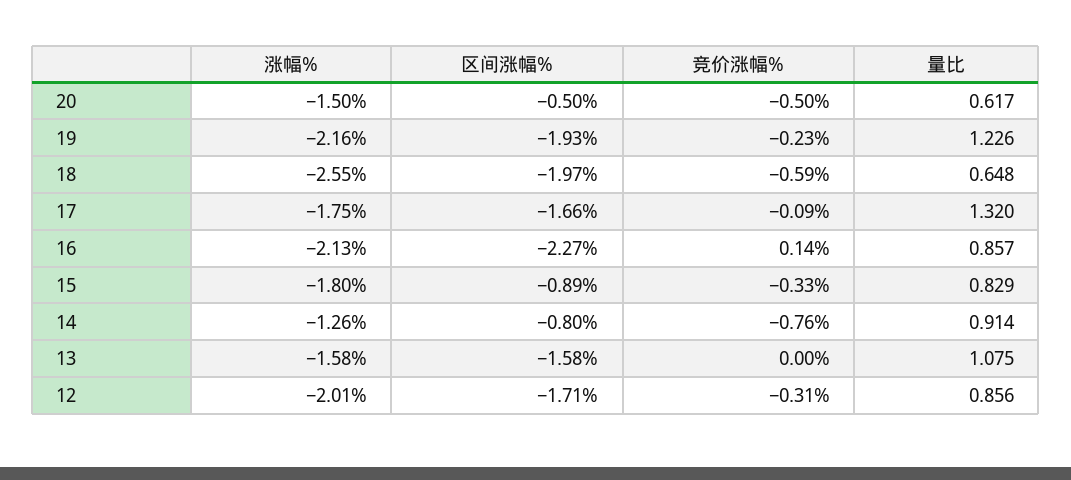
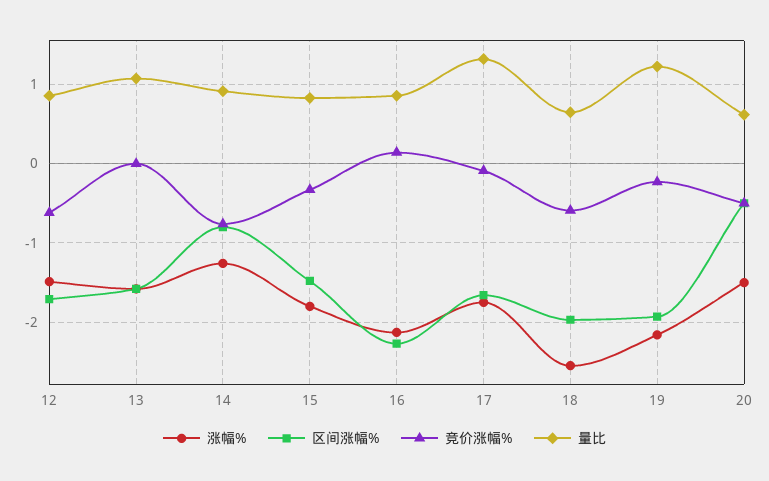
  {
    "涨幅%": {
      "20": -1.5,
      "19": -2.16,
      "18": -2.55,
      "17": -1.75,
      "16": -2.13,
      "15": -1.8,
      "14": -1.26,
      "13": -1.58,
-     "12": -2.01
+     "12": -1.5
    },
    "区间涨幅%": {
      "20": -0.5,
      "19": -1.93,
      "18": -1.97,
      "17": -1.66,
      "16": -2.27,
-     "15": -0.89,
+     "15": -1.5,
      "14": -0.8,
      "13": -1.58,
      "12": -1.71
    },
    "竞价涨幅%": {
      "20": -0.5,
      "19": -0.23,
      "18": -0.59,
      "17": -0.09,
      "16": 0.14,
      "15": -0.33,
      "14": -0.76,
      "13": 0,
-     "12": -0.31
+     "12": -0.6
    },
    "量比": {
      "20": 0.617,
      "19": 1.226,
      "18": 0.648,
      "17": 1.32,
      "16": 0.857,
      "15": 0.829,
      "14": 0.914,
      "13": 1.075,
      "12": 0.856
    }
  }

